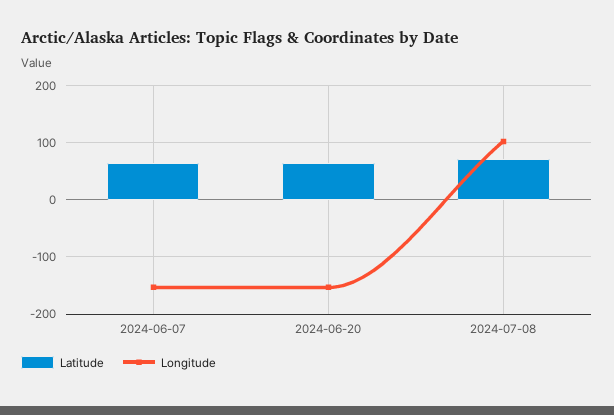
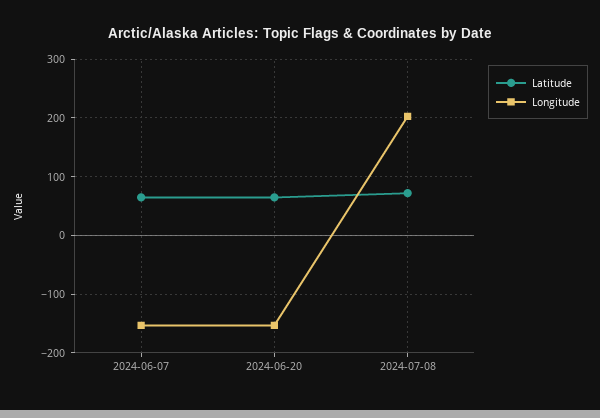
  {
    "Latitude": {
      "2024-06-07": 60,
      "2024-06-20": 60,
      "2024-07-08": 80
    },
    "Longitude": {
      "2024-06-07": -160,
      "2024-06-20": -160,
-     "2024-07-08": 100
+     "2024-07-08": 200
    }
  }

